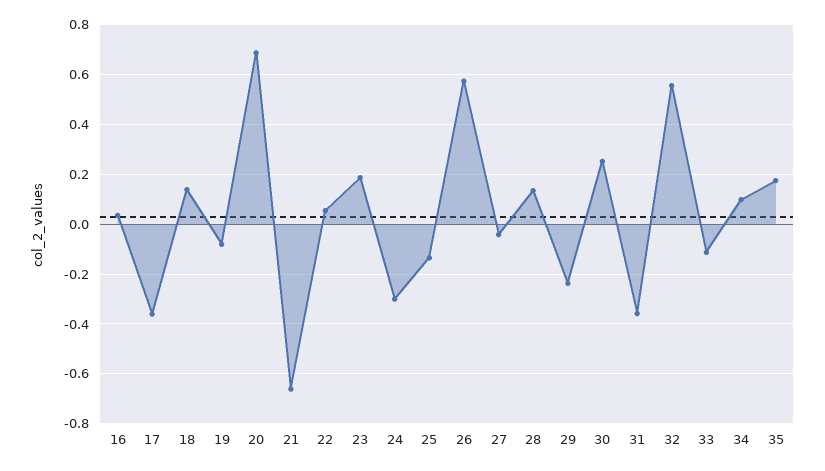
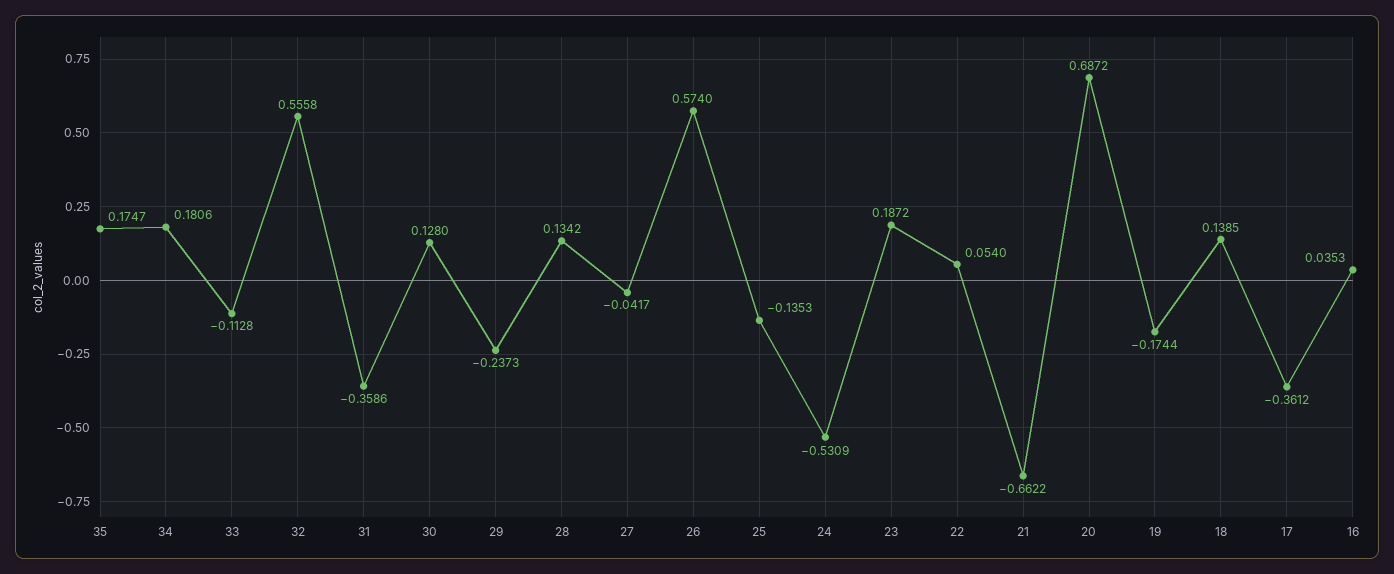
  {
    "16": 0.0353,
    "17": -0.3612,
    "18": 0.1385,
-   "19": -0.075,
+   "19": -0.1744,
    "20": 0.6872,
    "21": -0.6622,
    "22": 0.054,
    "23": 0.1872,
-   "24": -0.3,
+   "24": -0.5309,
    "25": -0.1353,
    "26": 0.574,
    "27": -0.0417,
    "28": 0.1342,
    "29": -0.2373,
-   "30": 0.25,
+   "30": 0.128,
    "31": -0.3586,
    "32": 0.5558,
    "33": -0.1128,
-   "34": 0.1,
+   "34": 0.1806,
    "35": 0.1747
  }

